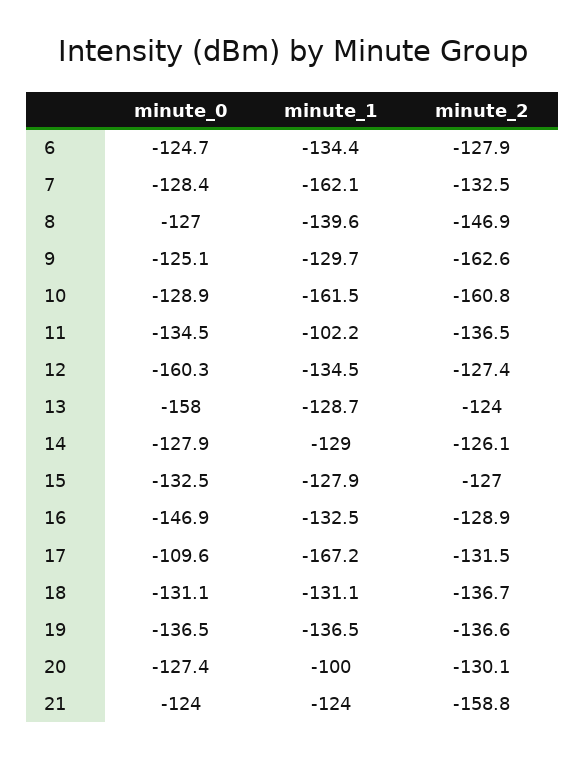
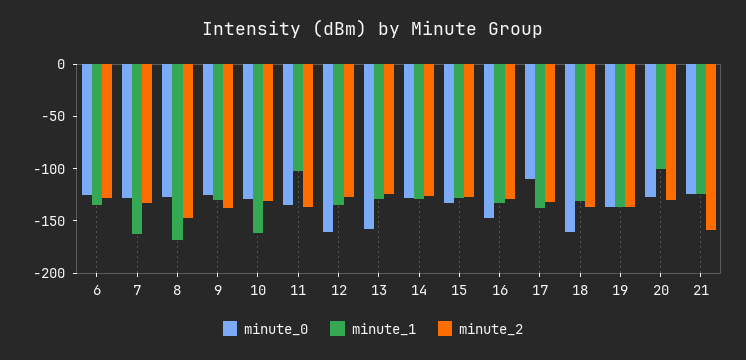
  {
    "minute_0": {
      "6": -124.7,
      "7": -128.4,
      "8": -127,
      "9": -125.1,
      "10": -128.9,
      "11": -134.5,
      "12": -160.3,
      "13": -158,
      "14": -127.9,
      "15": -132.5,
      "16": -146.9,
      "17": -109.6,
-     "18": -131.1,
+     "18": -160,
      "19": -136.5,
      "20": -127.4,
      "21": -124
    },
    "minute_1": {
      "6": -134.4,
      "7": -162.1,
-     "8": -139.6,
+     "8": -170,
      "9": -129.7,
      "10": -161.5,
      "11": -102.2,
      "12": -134.5,
      "13": -128.7,
      "14": -129,
      "15": -127.9,
      "16": -132.5,
-     "17": -167.2,
+     "17": -140,
      "18": -131.1,
      "19": -136.5,
      "20": -100,
      "21": -124
    },
    "minute_2": {
      "6": -127.9,
      "7": -132.5,
      "8": -146.9,
-     "9": -162.6,
+     "9": -140,
-     "10": -160.8,
+     "10": -130,
      "11": -136.5,
      "12": -127.4,
      "13": -124,
      "14": -126.1,
      "15": -127,
      "16": -128.9,
      "17": -131.5,
      "18": -136.7,
      "19": -136.6,
      "20": -130.1,
      "21": -158.8
    }
  }

